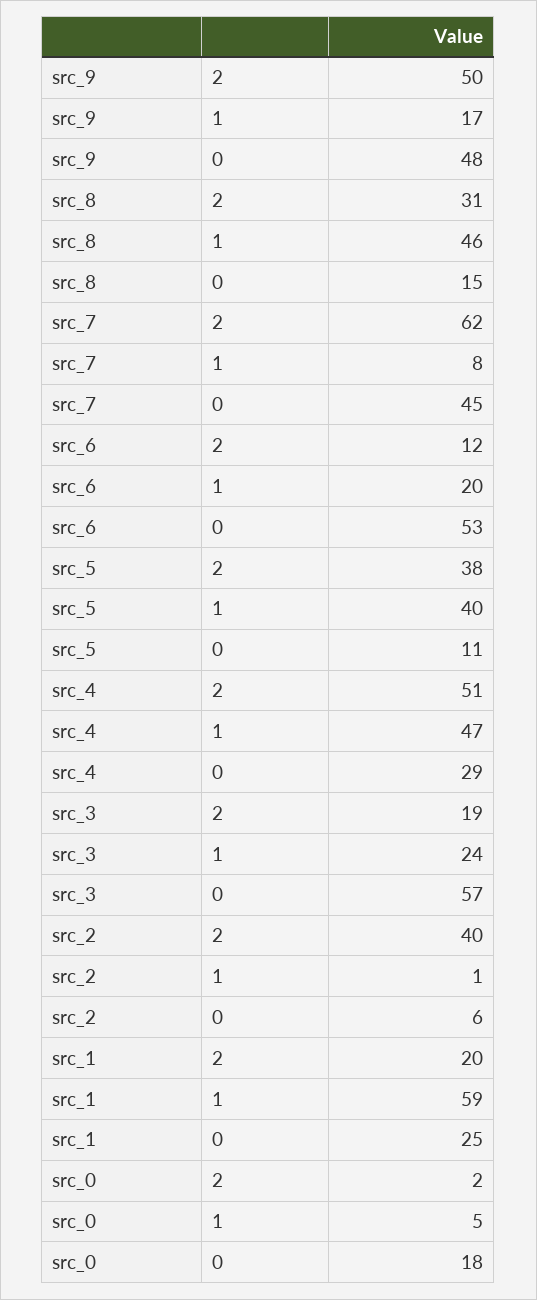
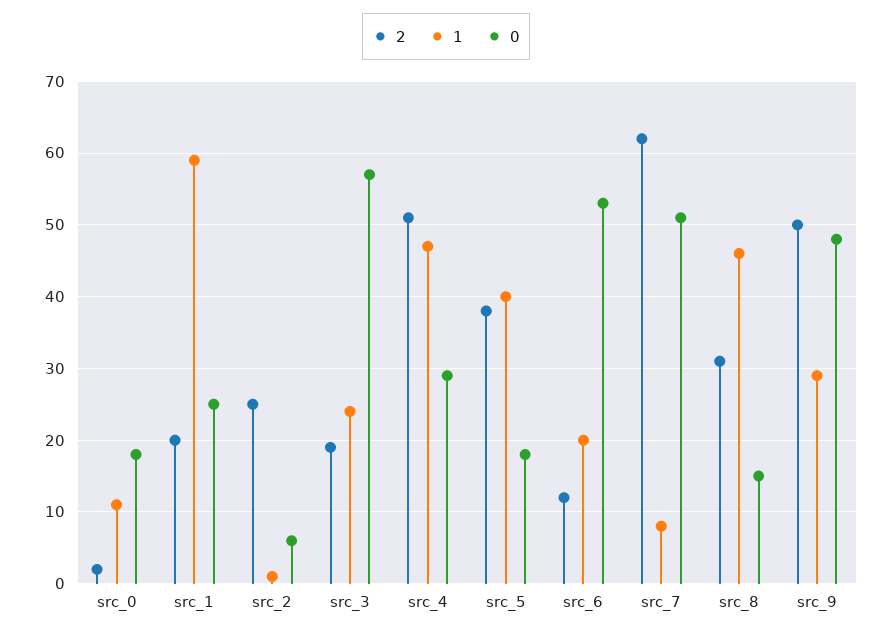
  {
    "2": {
      "src_9": 50,
      "src_8": 31,
      "src_7": 62,
      "src_6": 12,
      "src_5": 38,
      "src_4": 51,
      "src_3": 19,
-     "src_2": 40,
+     "src_2": 25,
      "src_1": 20,
      "src_0": 2
    },
    "1": {
-     "src_9": 17,
+     "src_9": 29,
      "src_8": 46,
      "src_7": 8,
      "src_6": 20,
      "src_5": 40,
      "src_4": 47,
      "src_3": 24,
      "src_2": 1,
      "src_1": 59,
-     "src_0": 5
+     "src_0": 11
    },
    "0": {
      "src_9": 48,
      "src_8": 15,
-     "src_7": 45,
+     "src_7": 51,
      "src_6": 53,
-     "src_5": 11,
+     "src_5": 18,
      "src_4": 29,
      "src_3": 57,
      "src_2": 6,
      "src_1": 25,
      "src_0": 18
    }
  }

